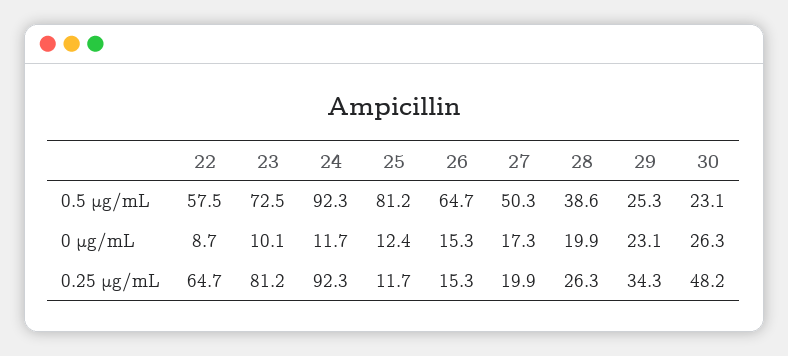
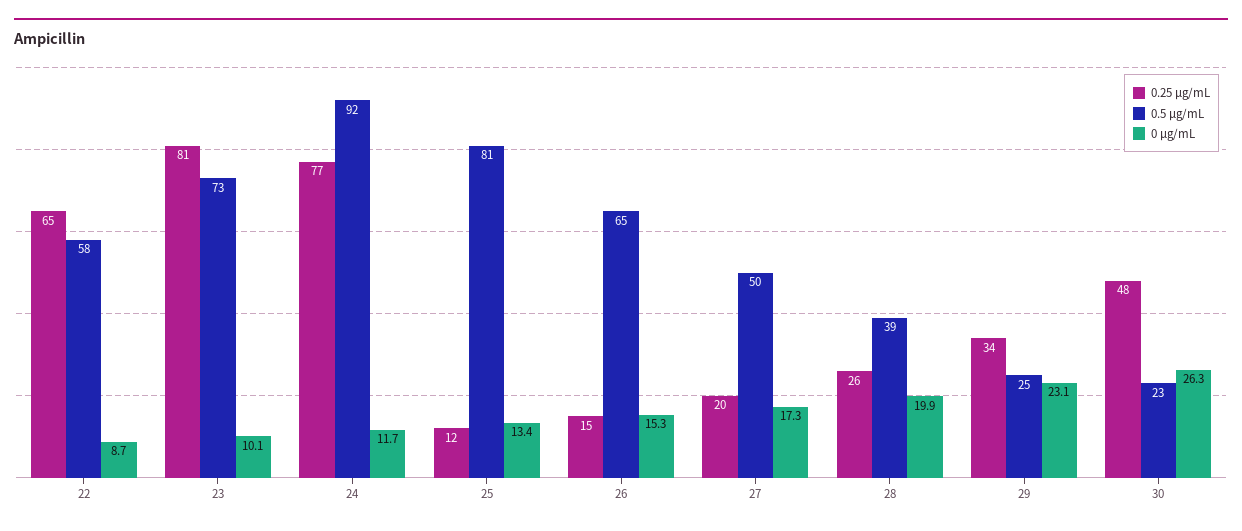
  {
    "0.5 μg/mL": {
      "22": 57.5,
      "23": 72.5,
      "24": 92.3,
      "25": 81.2,
      "26": 64.7,
      "27": 50.3,
      "28": 38.6,
      "29": 25.3,
      "30": 23.1
    },
    "0 μg/mL": {
      "22": 8.7,
      "23": 10.1,
      "24": 11.7,
-     "25": 12.4,
+     "25": 13.4,
      "26": 15.3,
      "27": 17.3,
      "28": 19.9,
      "29": 23.1,
      "30": 26.3
    },
    "0.25 μg/mL": {
      "22": 64.7,
      "23": 81.2,
-     "24": 92.3,
+     "24": 77,
      "25": 11.7,
      "26": 15.3,
      "27": 19.9,
      "28": 26.3,
      "29": 34.3,
      "30": 48.2
    }
  }

